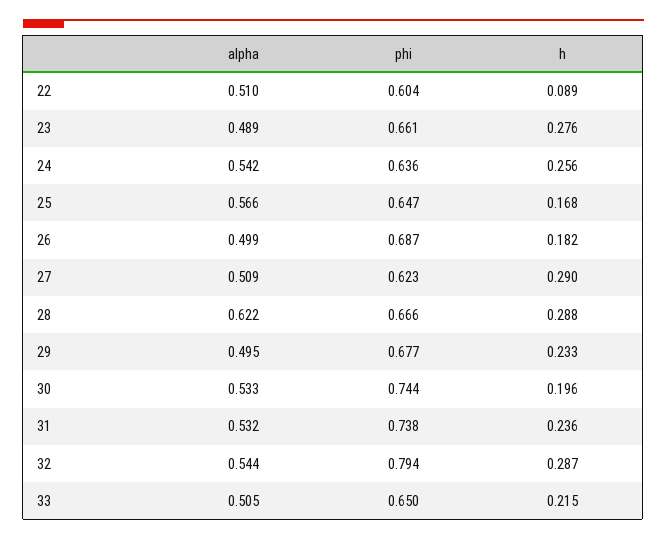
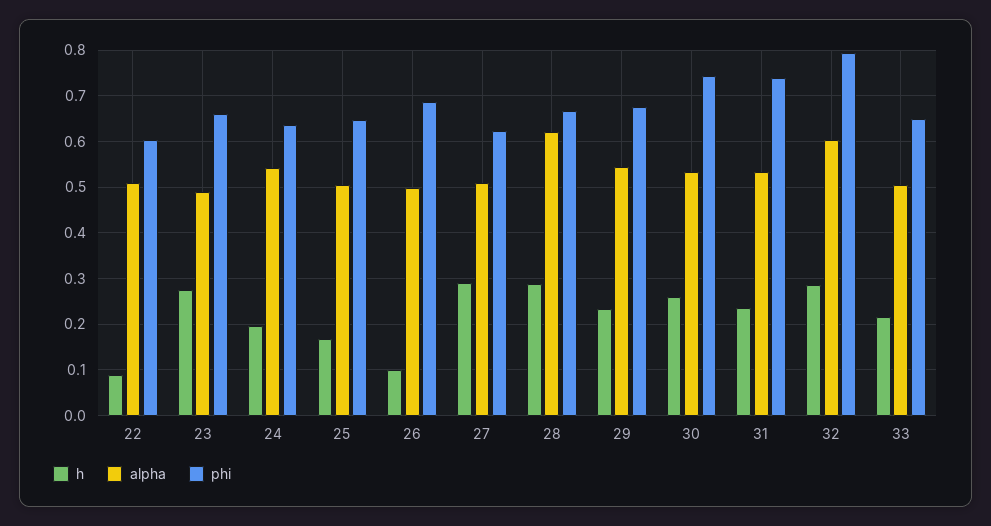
  {
    "alpha": {
      "22": 0.51,
      "23": 0.489,
      "24": 0.542,
-     "25": 0.566,
+     "25": 0.5,
      "26": 0.499,
      "27": 0.509,
      "28": 0.622,
-     "29": 0.495,
+     "29": 0.54,
      "30": 0.533,
      "31": 0.532,
-     "32": 0.544,
+     "32": 0.6,
      "33": 0.505
    },
    "phi": {
      "22": 0.604,
      "23": 0.661,
      "24": 0.636,
      "25": 0.647,
      "26": 0.687,
      "27": 0.623,
      "28": 0.666,
      "29": 0.677,
      "30": 0.744,
      "31": 0.738,
      "32": 0.794,
      "33": 0.65
    },
    "h": {
      "22": 0.089,
      "23": 0.276,
-     "24": 0.256,
+     "24": 0.2,
      "25": 0.168,
-     "26": 0.182,
+     "26": 0.1,
      "27": 0.29,
      "28": 0.288,
      "29": 0.233,
-     "30": 0.196,
+     "30": 0.26,
      "31": 0.236,
      "32": 0.287,
      "33": 0.215
    }
  }

